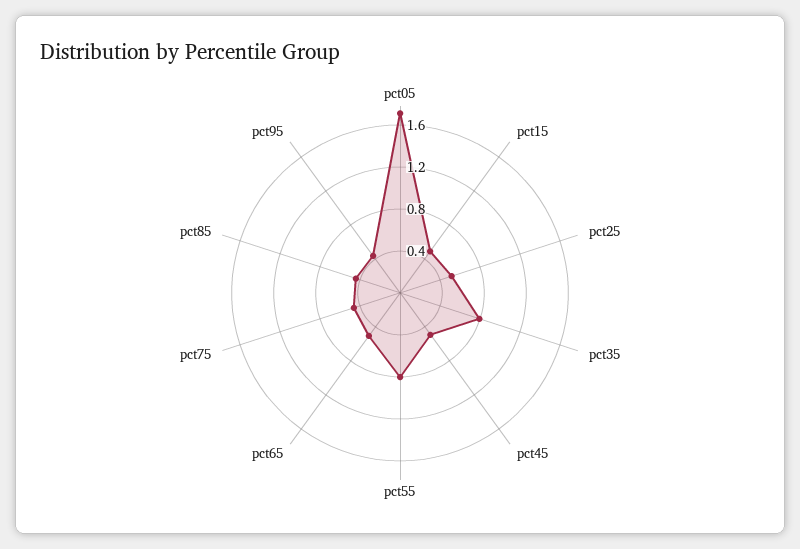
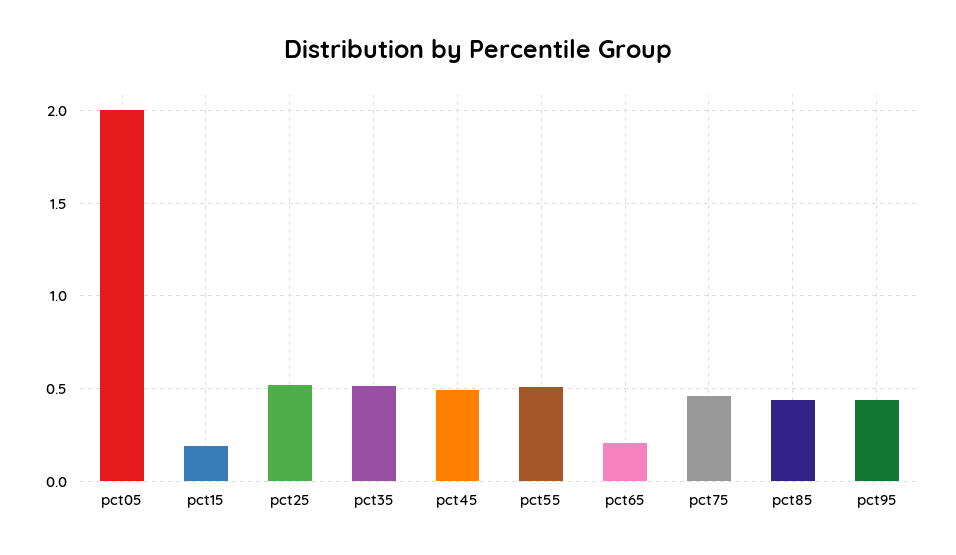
  {
-   "pct05": 1.7,
+   "pct05": 2,
-   "pct15": 0.5,
+   "pct15": 0.2,
    "pct25": 0.5,
-   "pct35": 0.8,
+   "pct35": 0.5,
    "pct45": 0.5,
-   "pct55": 0.8,
+   "pct55": 0.5,
-   "pct65": 0.5,
+   "pct65": 0.2,
    "pct75": 0.45,
    "pct85": 0.45,
    "pct95": 0.45
  }

